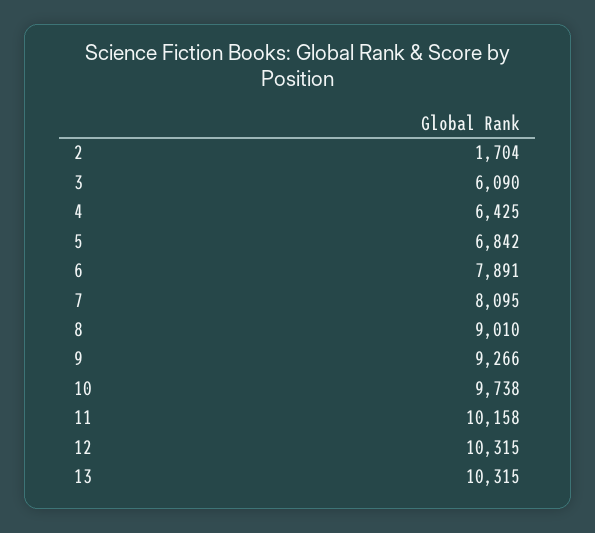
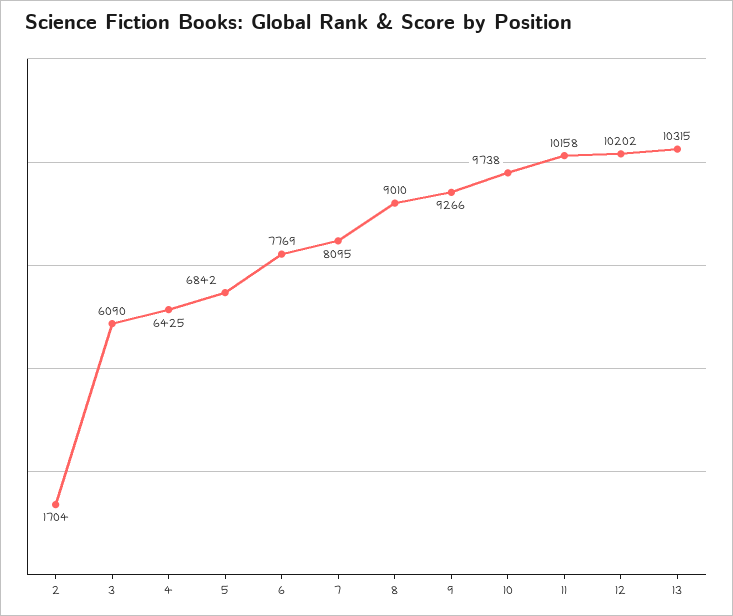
  {
    "2": 1704,
    "3": 6090,
    "4": 6425,
    "5": 6842,
-   "6": 7891,
+   "6": 7769,
    "7": 8095,
    "8": 9010,
    "9": 9266,
    "10": 9738,
    "11": 10158,
-   "12": 10315,
+   "12": 10202,
    "13": 10315
  }

